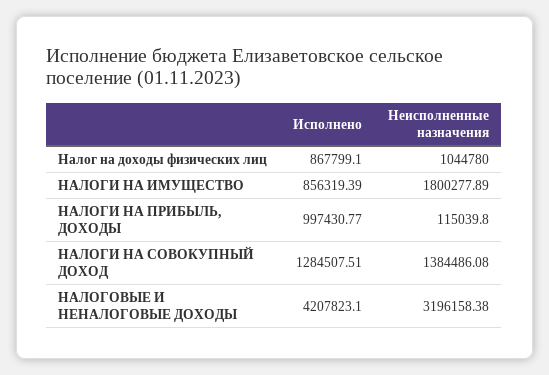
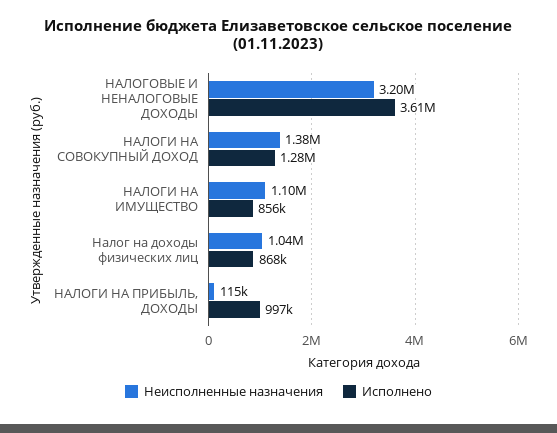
  {
    "Исполнено": {
      "Налог на доходы физических лиц": 867799.1,
      "НАЛОГИ НА ИМУЩЕСТВО": 856319.39,
      "НАЛОГИ НА ПРИБЫЛЬ, ДОХОДЫ": 997430.77,
      "НАЛОГИ НА СОВОКУПНЫЙ ДОХОД": 1284507.51,
-     "НАЛОГОВЫЕ И НЕНАЛОГОВЫЕ ДОХОДЫ": 4207823.1
+     "НАЛОГОВЫЕ И НЕНАЛОГОВЫЕ ДОХОДЫ": 3610000
    },
    "Неисполненные назначения": {
      "Налог на доходы физических лиц": 1044780,
-     "НАЛОГИ НА ИМУЩЕСТВО": 1800277.89,
+     "НАЛОГИ НА ИМУЩЕСТВО": 1100000,
      "НАЛОГИ НА ПРИБЫЛЬ, ДОХОДЫ": 115039.8,
      "НАЛОГИ НА СОВОКУПНЫЙ ДОХОД": 1384486.08,
      "НАЛОГОВЫЕ И НЕНАЛОГОВЫЕ ДОХОДЫ": 3196158.38
    }
  }

